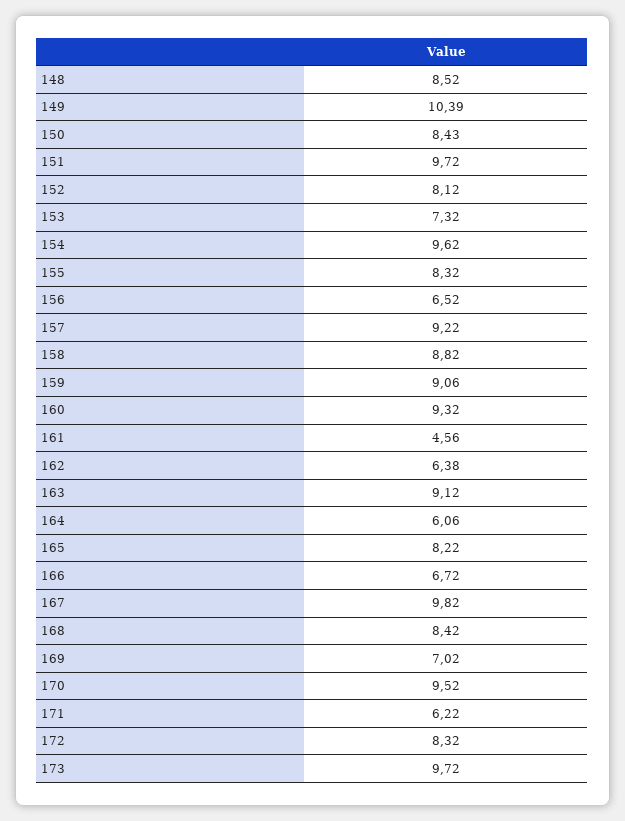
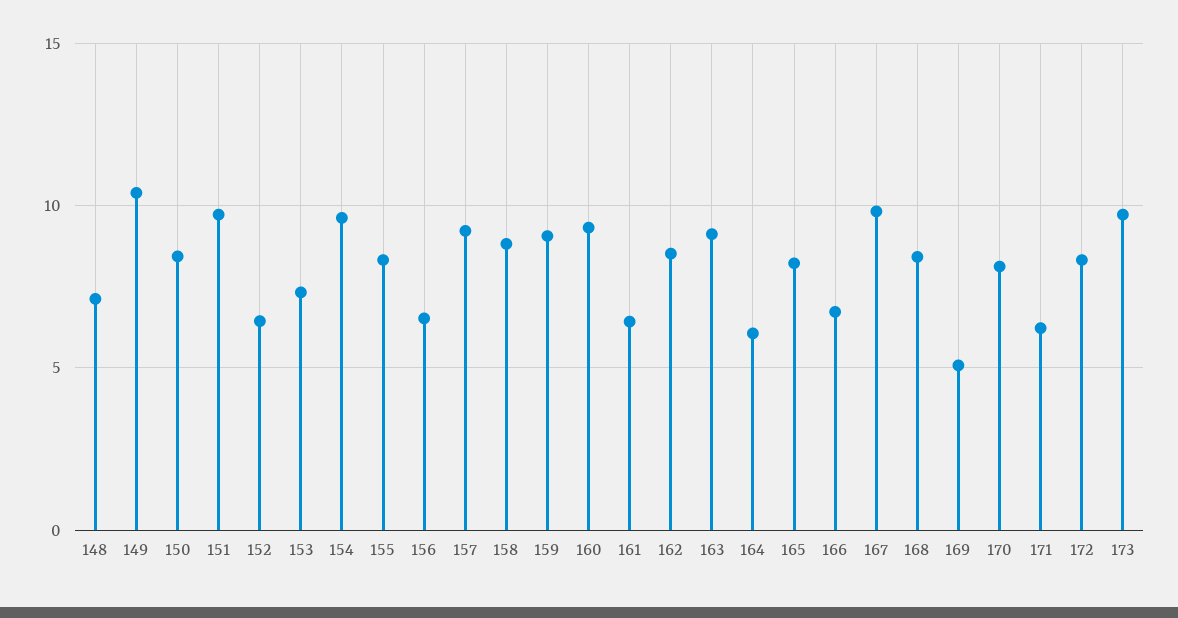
  {
-   "148": 8.52,
+   "148": 7,
    "149": 10.39,
    "150": 8.43,
    "151": 9.72,
-   "152": 8.12,
+   "152": 6.5,
    "153": 7.32,
    "154": 9.62,
    "155": 8.32,
    "156": 6.52,
    "157": 9.22,
    "158": 8.82,
    "159": 9.06,
    "160": 9.32,
-   "161": 4.56,
+   "161": 6.5,
-   "162": 6.38,
+   "162": 8.5,
    "163": 9.12,
    "164": 6.06,
    "165": 8.22,
    "166": 6.72,
    "167": 9.82,
    "168": 8.42,
-   "169": 7.02,
+   "169": 5,
-   "170": 9.52,
+   "170": 8,
    "171": 6.22,
    "172": 8.32,
    "173": 9.72
  }

